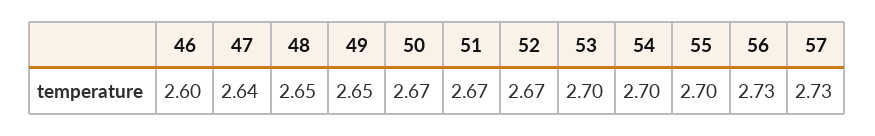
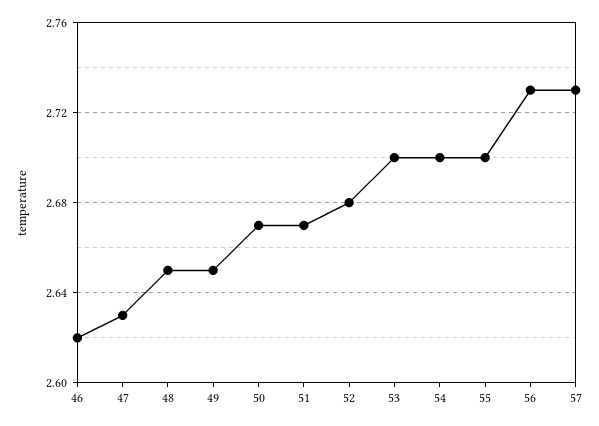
  {
-   "46": 2.6,
+   "46": 2.62,
-   "47": 2.64,
+   "47": 2.63,
    "48": 2.65,
    "49": 2.65,
    "50": 2.67,
    "51": 2.67,
-   "52": 2.67,
+   "52": 2.68,
    "53": 2.7,
    "54": 2.7,
    "55": 2.7,
    "56": 2.73,
    "57": 2.73
  }

